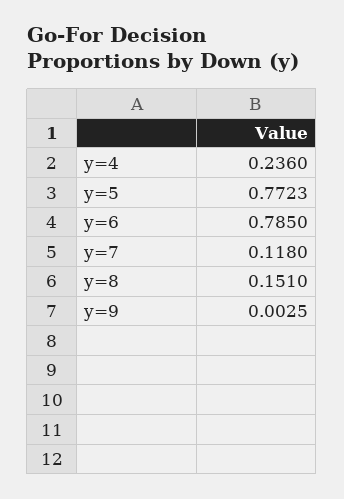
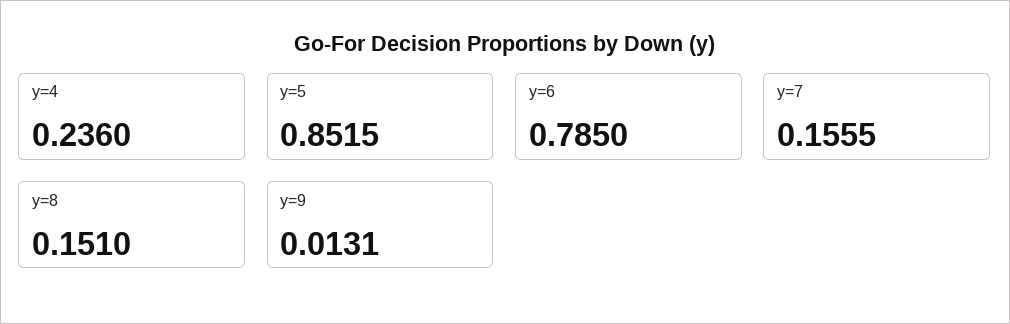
  {
    "y=4": 0.236,
-   "y=5": 0.7723,
+   "y=5": 0.8515,
    "y=6": 0.785,
-   "y=7": 0.118,
+   "y=7": 0.1555,
    "y=8": 0.151,
-   "y=9": 0.0025
+   "y=9": 0.0131
  }

